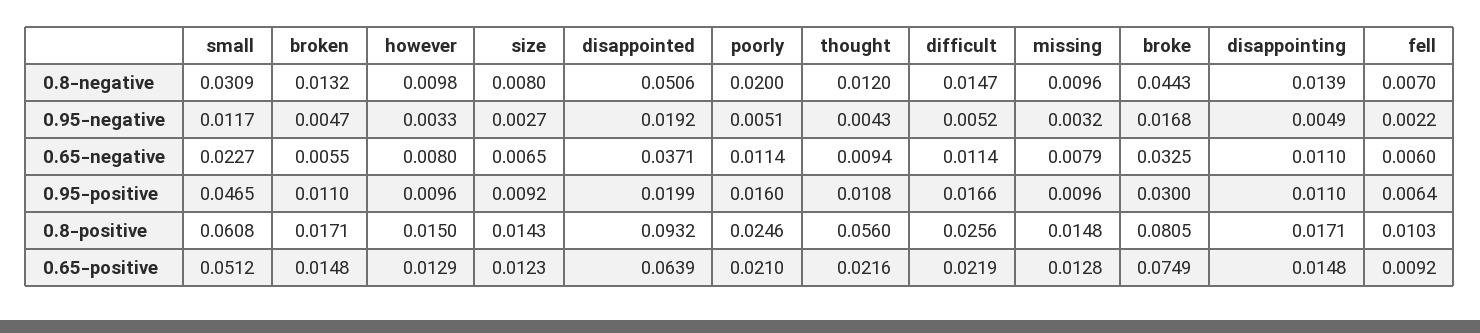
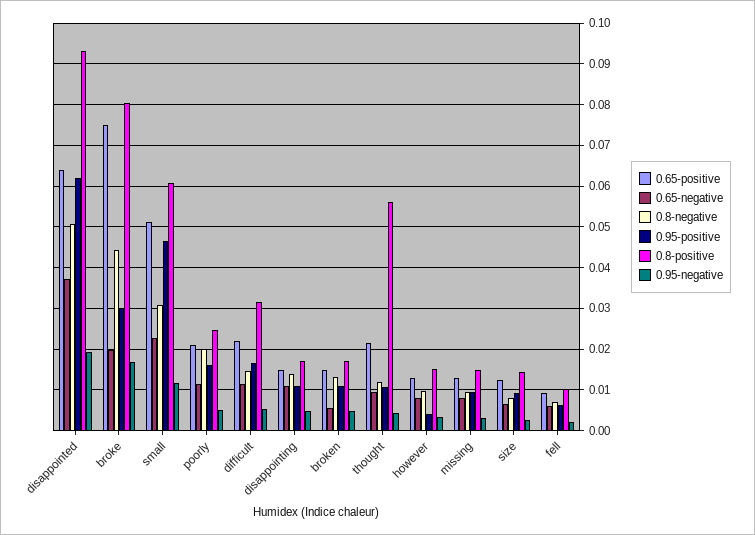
  {
    "0.8-negative": {
      "small": 0.0309,
      "broken": 0.0132,
      "however": 0.0098,
      "size": 0.008,
      "disappointed": 0.0506,
      "poorly": 0.02,
      "thought": 0.012,
      "difficult": 0.0147,
      "missing": 0.0096,
      "broke": 0.0443,
      "disappointing": 0.0139,
      "fell": 0.007
    },
    "0.95-negative": {
      "small": 0.0117,
      "broken": 0.0047,
      "however": 0.0033,
      "size": 0.0027,
      "disappointed": 0.0192,
      "poorly": 0.0051,
      "thought": 0.0043,
      "difficult": 0.0052,
      "missing": 0.0032,
      "broke": 0.0168,
      "disappointing": 0.0049,
      "fell": 0.0022
    },
    "0.65-negative": {
      "small": 0.0227,
      "broken": 0.0055,
      "however": 0.008,
      "size": 0.0065,
      "disappointed": 0.0371,
      "poorly": 0.0114,
      "thought": 0.0094,
      "difficult": 0.0114,
      "missing": 0.0079,
-     "broke": 0.0325,
+     "broke": 0.02,
      "disappointing": 0.011,
      "fell": 0.006
    },
    "0.95-positive": {
      "small": 0.0465,
      "broken": 0.011,
-     "however": 0.0096,
+     "however": 0.004,
      "size": 0.0092,
-     "disappointed": 0.0199,
+     "disappointed": 0.062,
      "poorly": 0.016,
      "thought": 0.0108,
      "difficult": 0.0166,
      "missing": 0.0096,
      "broke": 0.03,
      "disappointing": 0.011,
      "fell": 0.0064
    },
    "0.8-positive": {
      "small": 0.0608,
      "broken": 0.0171,
      "however": 0.015,
      "size": 0.0143,
      "disappointed": 0.0932,
      "poorly": 0.0246,
      "thought": 0.056,
-     "difficult": 0.0256,
+     "difficult": 0.032,
      "missing": 0.0148,
      "broke": 0.0805,
      "disappointing": 0.0171,
      "fell": 0.0103
    },
    "0.65-positive": {
      "small": 0.0512,
      "broken": 0.0148,
      "however": 0.0129,
      "size": 0.0123,
      "disappointed": 0.0639,
      "poorly": 0.021,
      "thought": 0.0216,
      "difficult": 0.0219,
      "missing": 0.0128,
      "broke": 0.0749,
      "disappointing": 0.0148,
      "fell": 0.0092
    }
  }

